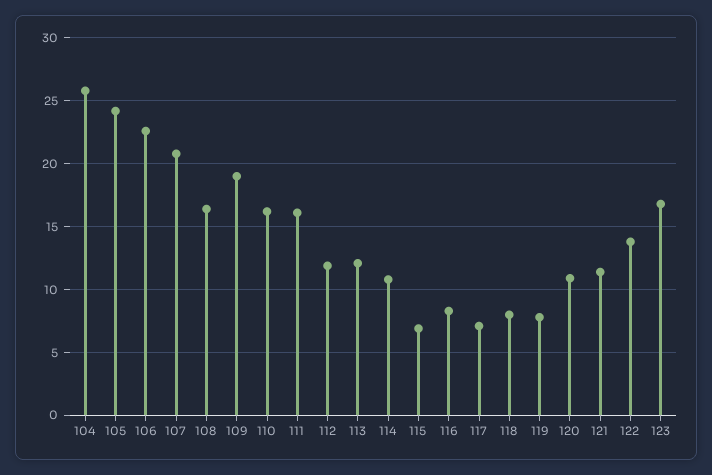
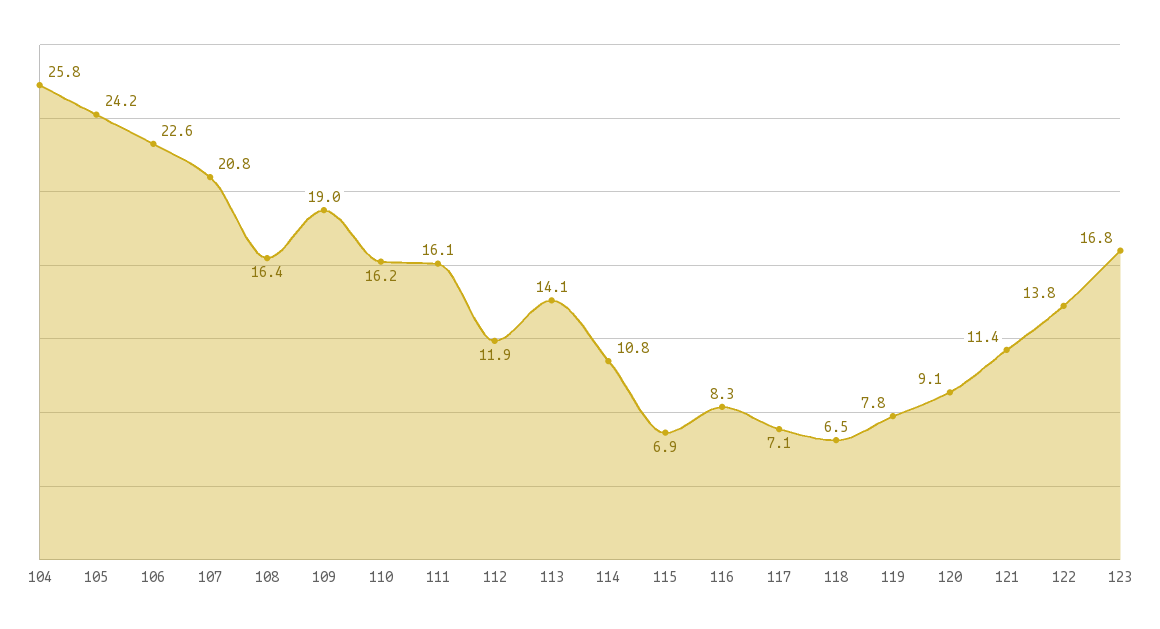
  {
    "104": 25.8,
    "105": 24.2,
    "106": 22.6,
    "107": 20.8,
    "108": 16.4,
    "109": 19,
    "110": 16.2,
    "111": 16.1,
    "112": 11.9,
-   "113": 12,
+   "113": 14.1,
    "114": 10.8,
    "115": 6.9,
    "116": 8.3,
    "117": 7.1,
-   "118": 8,
+   "118": 6.5,
    "119": 7.8,
-   "120": 11,
+   "120": 9.1,
    "121": 11.4,
    "122": 13.8,
    "123": 16.8
  }

